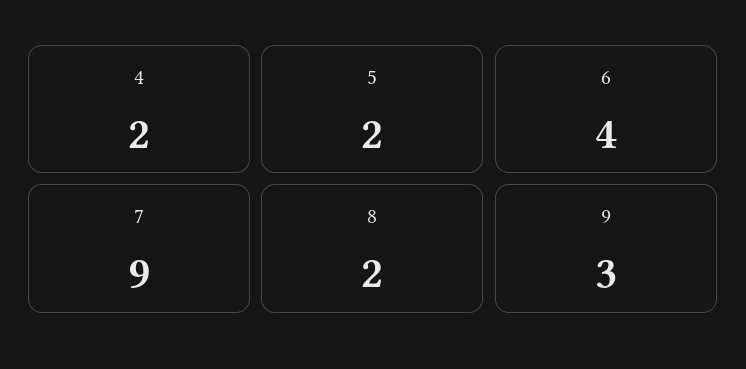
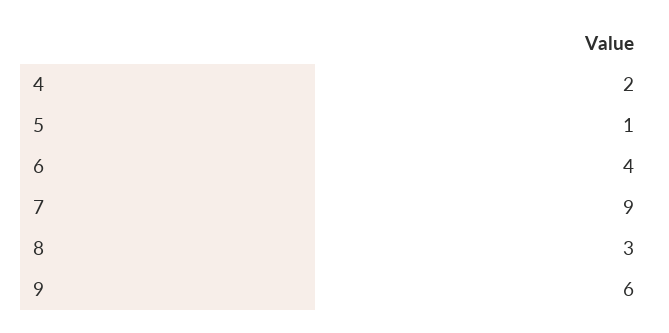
  {
    "4": 2,
-   "5": 2,
+   "5": 1,
    "6": 4,
    "7": 9,
-   "8": 2,
+   "8": 3,
-   "9": 3
+   "9": 6
  }

